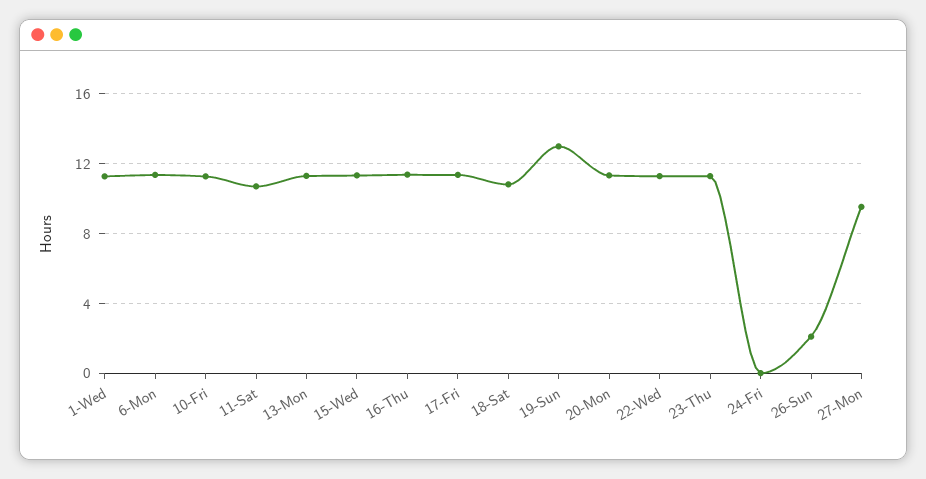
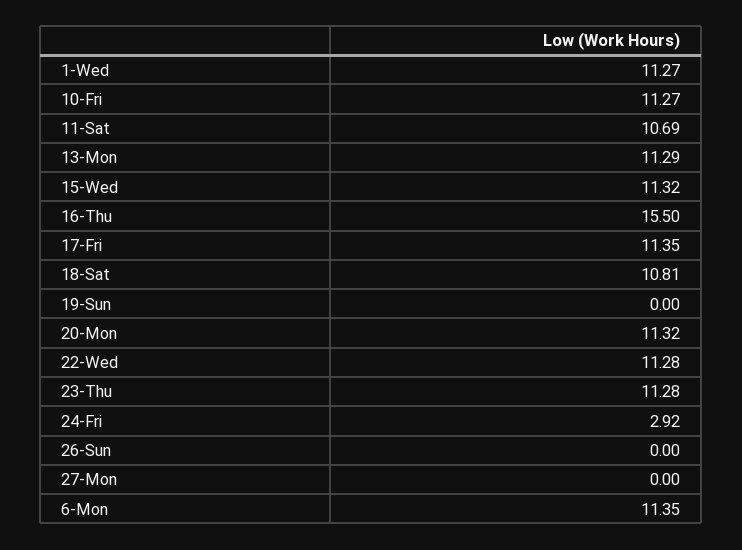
  {
    "1-Wed": 11.27,
    "6-Mon": 11.35,
    "10-Fri": 11.27,
    "11-Sat": 10.69,
    "13-Mon": 11.29,
    "15-Wed": 11.32,
-   "16-Thu": 11.5,
+   "16-Thu": 15.5,
    "17-Fri": 11.35,
    "18-Sat": 10.81,
-   "19-Sun": 13,
+   "19-Sun": 0,
    "20-Mon": 11.32,
    "22-Wed": 11.28,
    "23-Thu": 11.28,
-   "24-Fri": 0,
+   "24-Fri": 2.92,
-   "26-Sun": 2,
+   "26-Sun": 0,
-   "27-Mon": 9.5
+   "27-Mon": 0
  }

